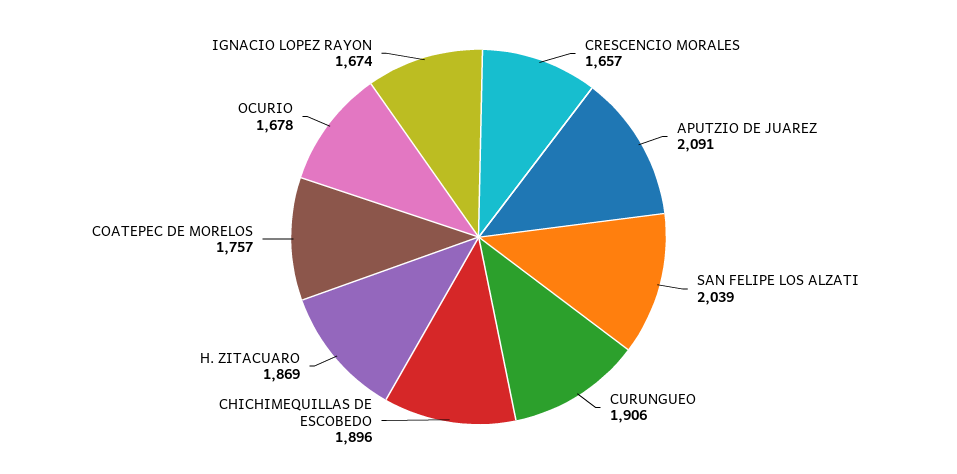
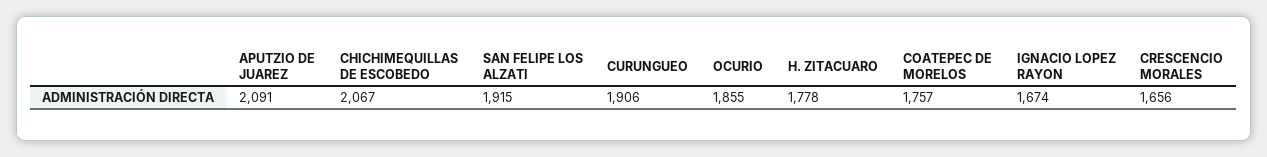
  {
-   "CRESCENCIO MORALES": 1657,
+   "CRESCENCIO MORALES": 1656,
    "APUTZIO DE JUAREZ": 2091,
-   "SAN FELIPE LOS ALZATI": 2039,
+   "SAN FELIPE LOS ALZATI": 1915,
    "CURUNGUEO": 1906,
-   "CHICHIMEQUILLAS DE ESCOBEDO": 1896,
+   "CHICHIMEQUILLAS DE ESCOBEDO": 2067,
-   "H. ZITACUARO": 1869,
+   "H. ZITACUARO": 1778,
    "COATEPEC DE MORELOS": 1757,
-   "OCURIO": 1678,
+   "OCURIO": 1855,
    "IGNACIO LOPEZ RAYON": 1674
  }

